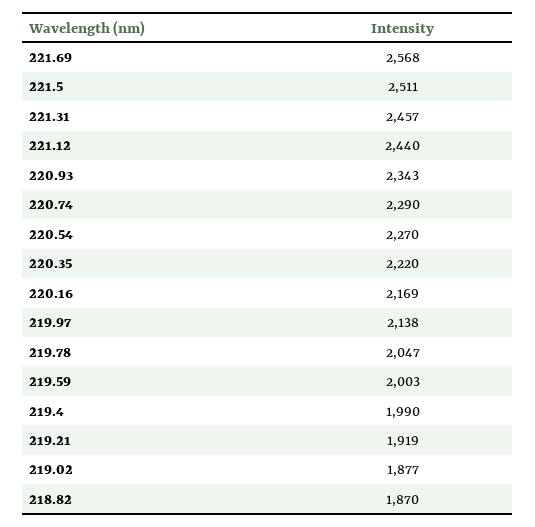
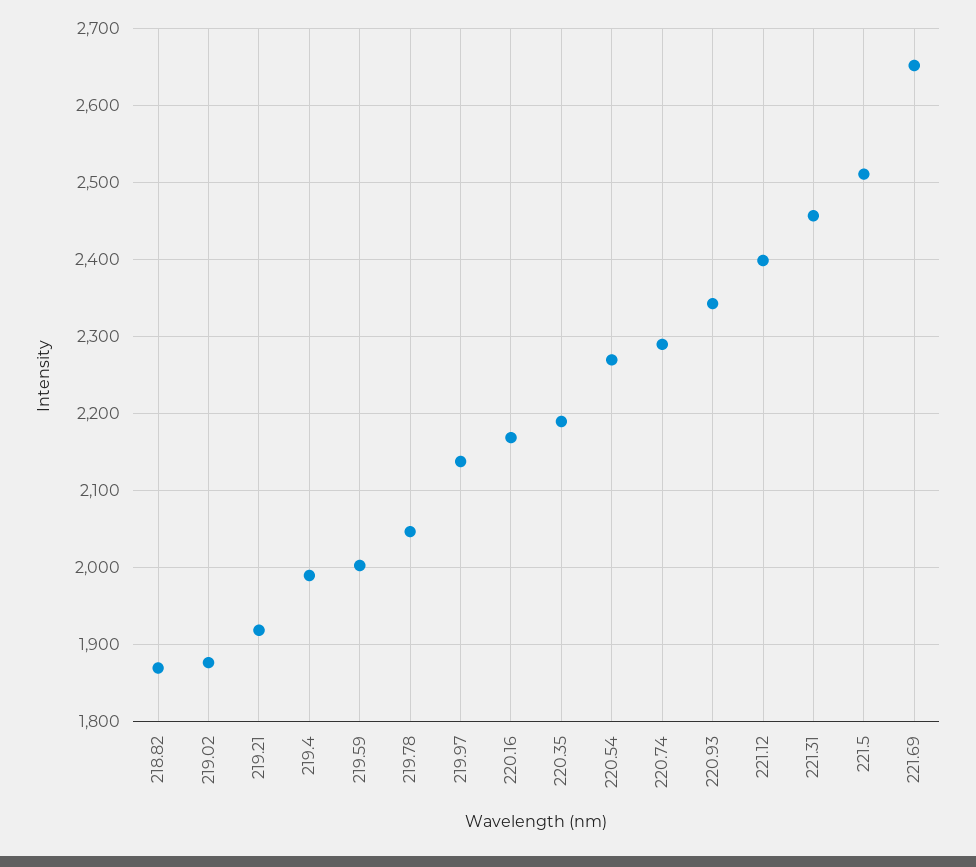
  {
-   "221.69": 2568,
+   "221.69": 2650,
    "221.5": 2511,
    "221.31": 2457,
-   "221.12": 2440,
+   "221.12": 2400,
    "220.93": 2343,
    "220.74": 2290,
    "220.54": 2270,
-   "220.35": 2220,
+   "220.35": 2190,
    "220.16": 2169,
    "219.97": 2138,
    "219.78": 2047,
    "219.59": 2003,
    "219.4": 1990,
    "219.21": 1919,
    "219.02": 1877,
    "218.82": 1870
  }

